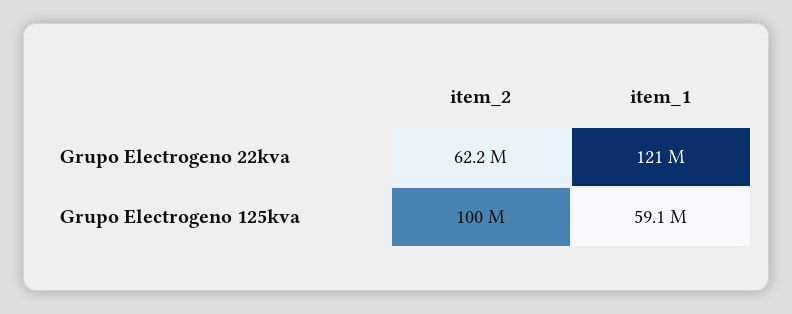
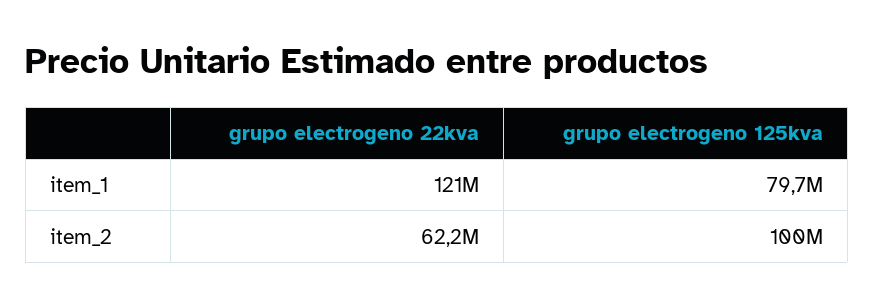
  {
    "item_2": {
      "Grupo Electrogeno 22kva": 62200000,
      "Grupo Electrogeno 125kva": 100000000
    },
    "item_1": {
      "Grupo Electrogeno 22kva": 121000000,
-     "Grupo Electrogeno 125kva": 59100000
+     "Grupo Electrogeno 125kva": 79700000
    }
  }

